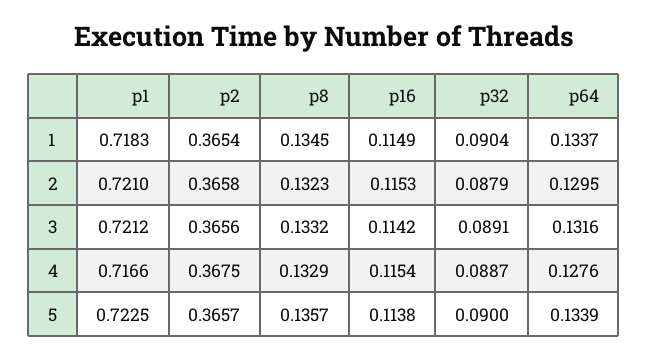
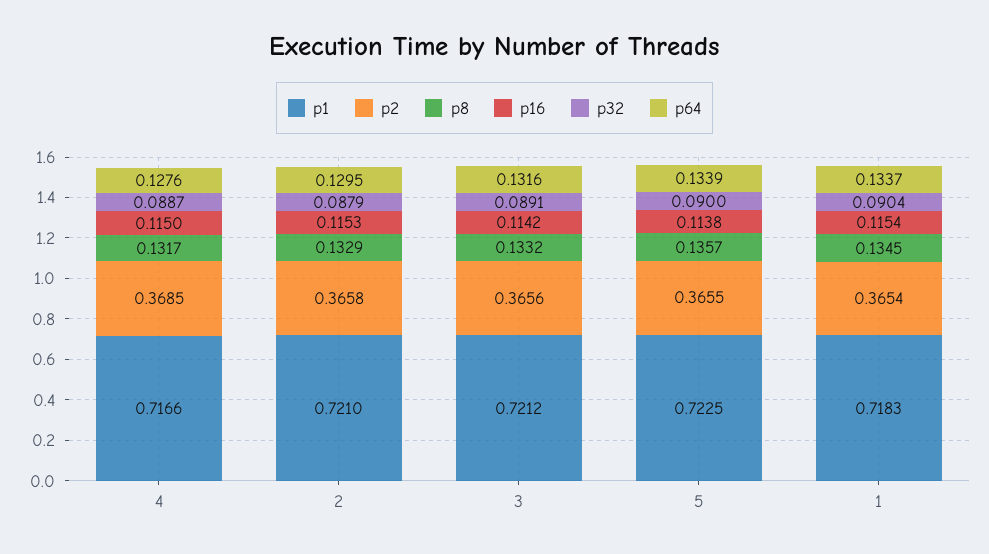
  {
    "p1": {
      "1": 0.7183,
      "2": 0.721,
      "3": 0.7212,
      "4": 0.7166,
      "5": 0.7225
    },
    "p2": {
      "1": 0.3654,
      "2": 0.3658,
      "3": 0.3656,
-     "4": 0.3675,
+     "4": 0.3685,
-     "5": 0.3657
+     "5": 0.3655
    },
    "p8": {
      "1": 0.1345,
-     "2": 0.1323,
+     "2": 0.1329,
      "3": 0.1332,
-     "4": 0.1329,
+     "4": 0.1317,
      "5": 0.1357
    },
    "p16": {
-     "1": 0.1149,
+     "1": 0.1154,
      "2": 0.1153,
      "3": 0.1142,
-     "4": 0.1154,
+     "4": 0.115,
      "5": 0.1138
    },
    "p32": {
      "1": 0.0904,
      "2": 0.0879,
      "3": 0.0891,
      "4": 0.0887,
      "5": 0.09
    },
    "p64": {
      "1": 0.1337,
      "2": 0.1295,
      "3": 0.1316,
      "4": 0.1276,
      "5": 0.1339
    }
  }

